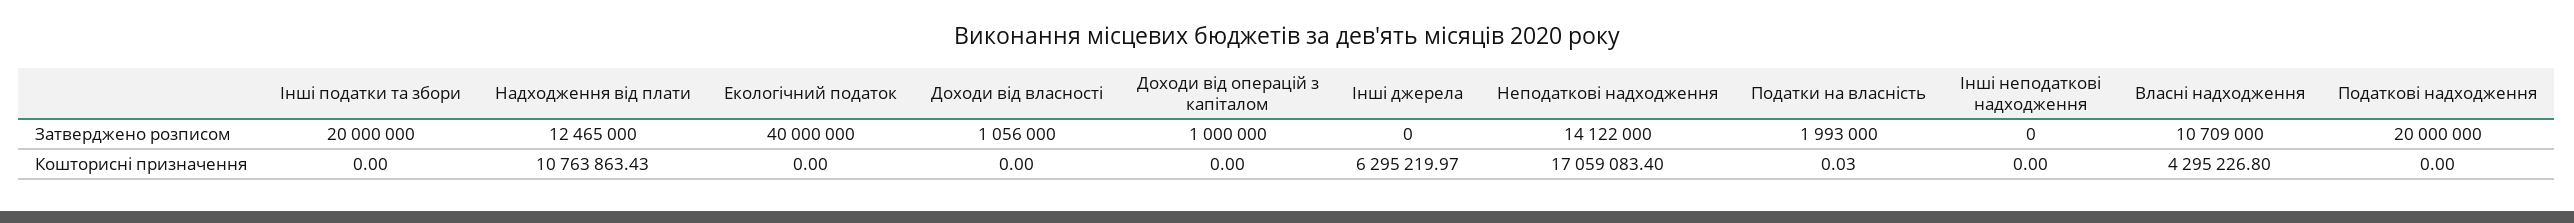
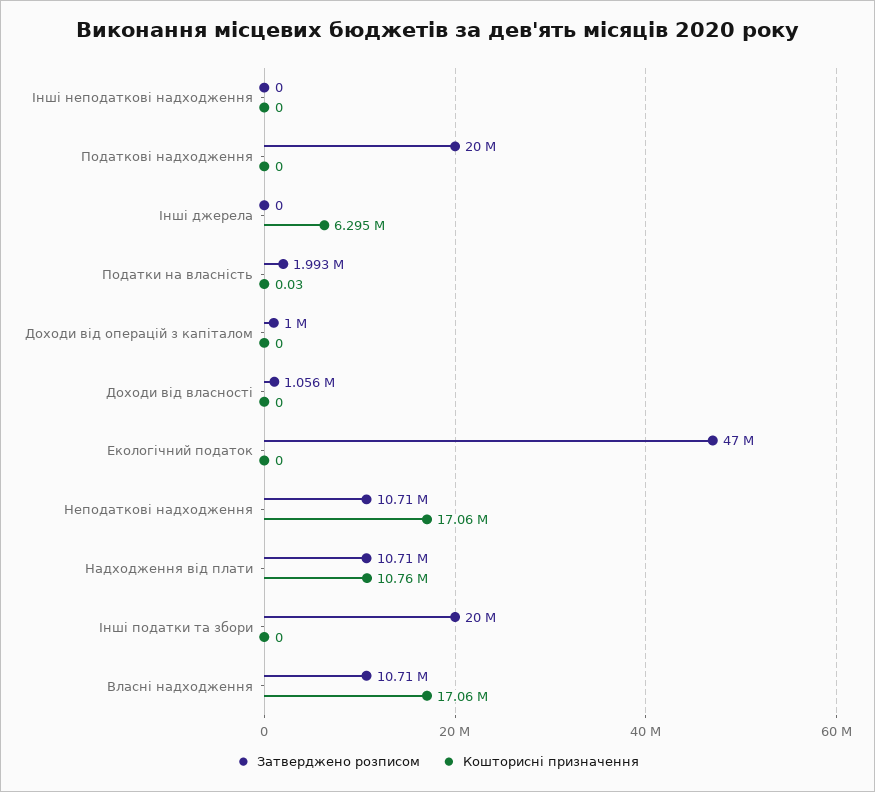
  {
    "Затверджено розписом": {
      "Інші податки та збори": 20000000,
-     "Надходження від плати": 12465000,
+     "Надходження від плати": 10710000,
-     "Екологічний податок": 40000000,
+     "Екологічний податок": 47000000,
      "Доходи від власності": 1056000,
      "Доходи від операцій з капіталом": 1000000,
      "Інші джерела": 0,
-     "Неподаткові надходження": 14122000,
+     "Неподаткові надходження": 10710000,
      "Податки на власність": 1993000,
      "Інші неподаткові надходження": 0,
      "Власні надходження": 10709000,
      "Податкові надходження": 20000000
    },
    "Кошторисні призначення": {
      "Інші податки та збори": 0,
      "Надходження від плати": 10763863.43,
      "Екологічний податок": 0,
      "Доходи від власності": 0,
      "Доходи від операцій з капіталом": 0,
      "Інші джерела": 6295219.97,
      "Неподаткові надходження": 17059083.4,
      "Податки на власність": 0.03,
      "Інші неподаткові надходження": 0,
-     "Власні надходження": 4295226.8,
+     "Власні надходження": 17060000,
      "Податкові надходження": 0
    }
  }

